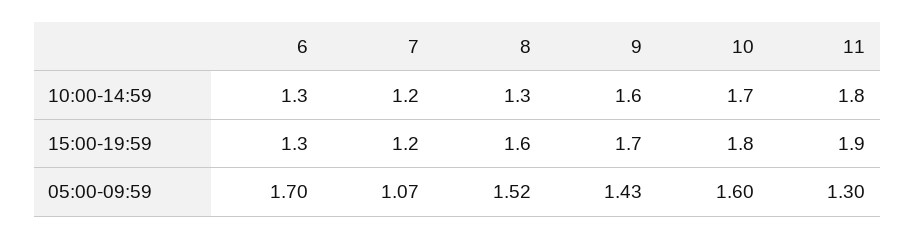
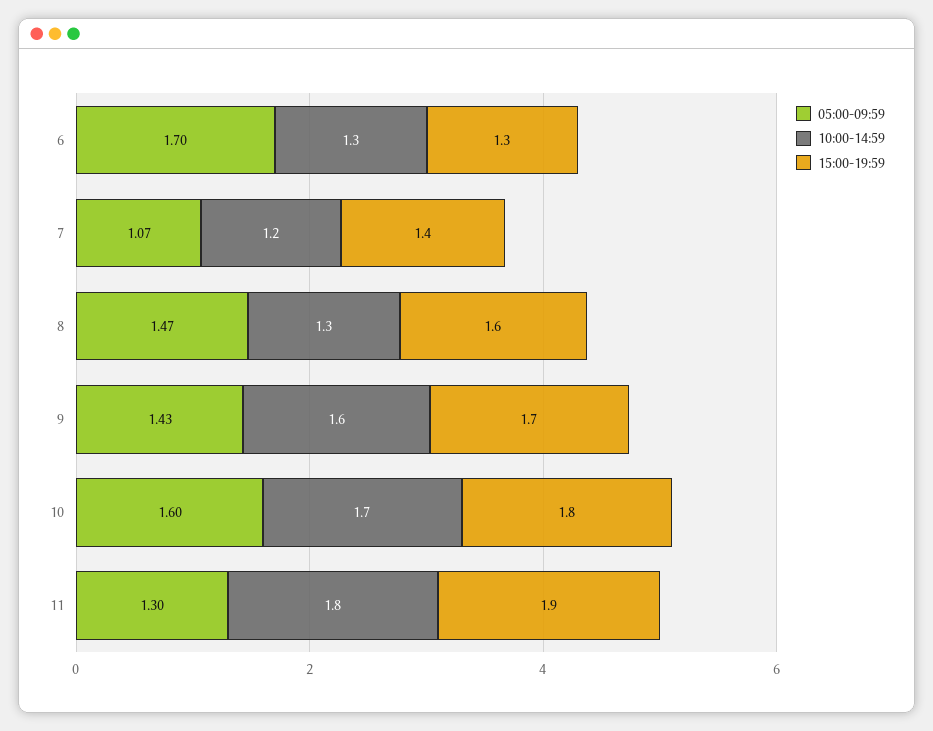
  {
    "10:00-14:59": {
      "6": 1.3,
      "7": 1.2,
      "8": 1.3,
      "9": 1.6,
      "10": 1.7,
      "11": 1.8
    },
    "15:00-19:59": {
      "6": 1.3,
-     "7": 1.2,
+     "7": 1.4,
      "8": 1.6,
      "9": 1.7,
      "10": 1.8,
      "11": 1.9
    },
    "05:00-09:59": {
      "6": 1.7,
      "7": 1.07,
-     "8": 1.52,
+     "8": 1.47,
      "9": 1.43,
      "10": 1.6,
      "11": 1.3
    }
  }

